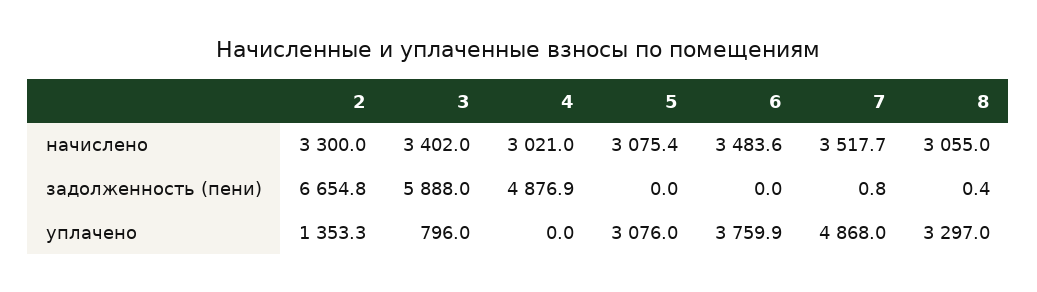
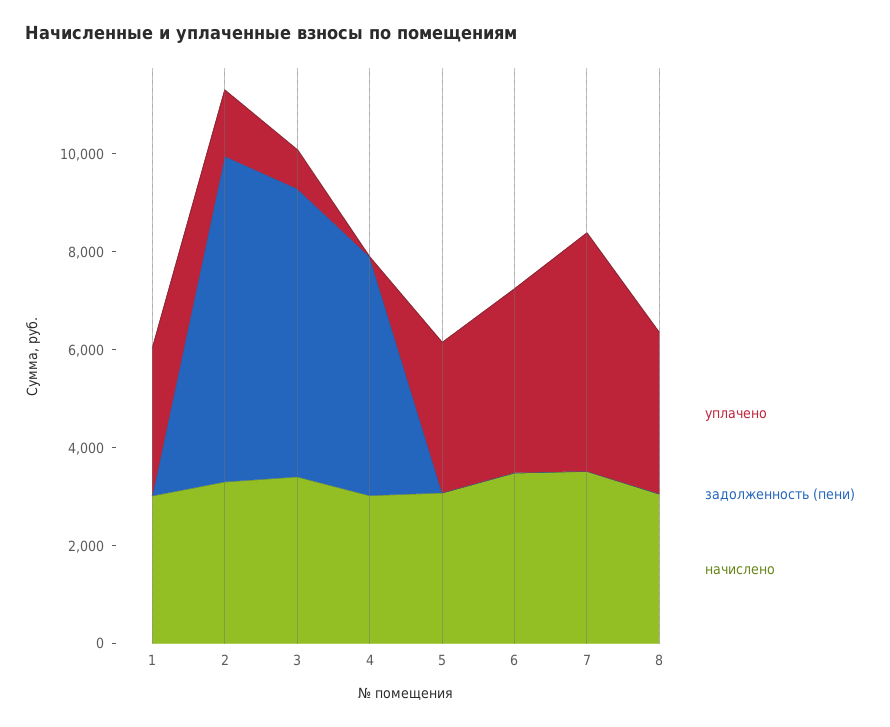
  {
    "начислено": {
      "2": 3300,
      "3": 3402,
      "4": 3021,
      "5": 3075.4,
      "6": 3483.6,
      "7": 3517.7,
-     "8": 3055
+     "8": 3055,
+     "1": 3000
    },
    "задолженность (пени)": {
      "2": 6654.8,
      "3": 5888,
      "4": 4876.9,
      "5": 0,
      "6": 0,
      "7": 0.8,
-     "8": 0.4
+     "8": 0.4,
+     "1": 0
    },
    "уплачено": {
      "2": 1353.3,
      "3": 796,
      "4": 0,
      "5": 3076,
      "6": 3759.9,
      "7": 4868,
-     "8": 3297
+     "8": 3297,
+     "1": 3000
    }
  }

